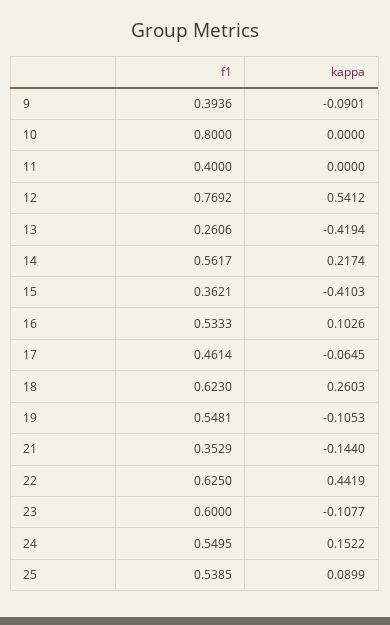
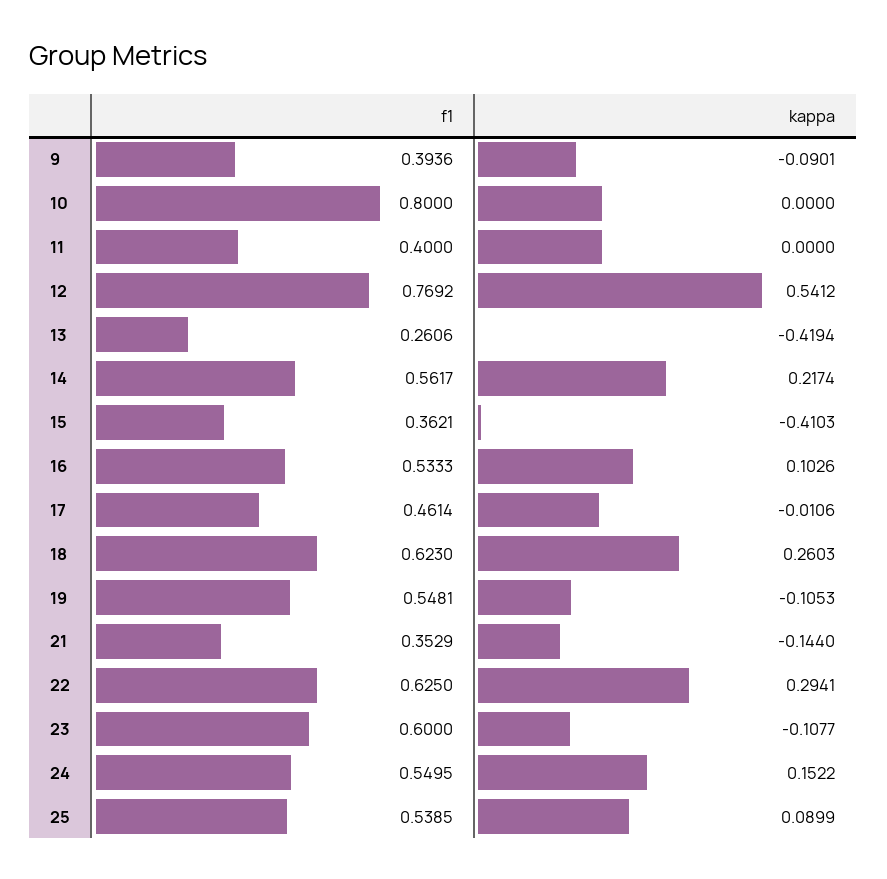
  {
    "f1": {
      "9": 0.3936,
      "10": 0.8,
      "11": 0.4,
      "12": 0.7692,
      "13": 0.2606,
      "14": 0.5617,
      "15": 0.3621,
      "16": 0.5333,
      "17": 0.4614,
      "18": 0.623,
      "19": 0.5481,
      "21": 0.3529,
      "22": 0.625,
      "23": 0.6,
      "24": 0.5495,
      "25": 0.5385
    },
    "kappa": {
      "9": -0.0901,
      "10": 0,
      "11": 0,
      "12": 0.5412,
      "13": -0.4194,
      "14": 0.2174,
      "15": -0.4103,
      "16": 0.1026,
-     "17": -0.0645,
+     "17": -0.0106,
      "18": 0.2603,
      "19": -0.1053,
      "21": -0.144,
-     "22": 0.4419,
+     "22": 0.2941,
      "23": -0.1077,
      "24": 0.1522,
      "25": 0.0899
    }
  }

